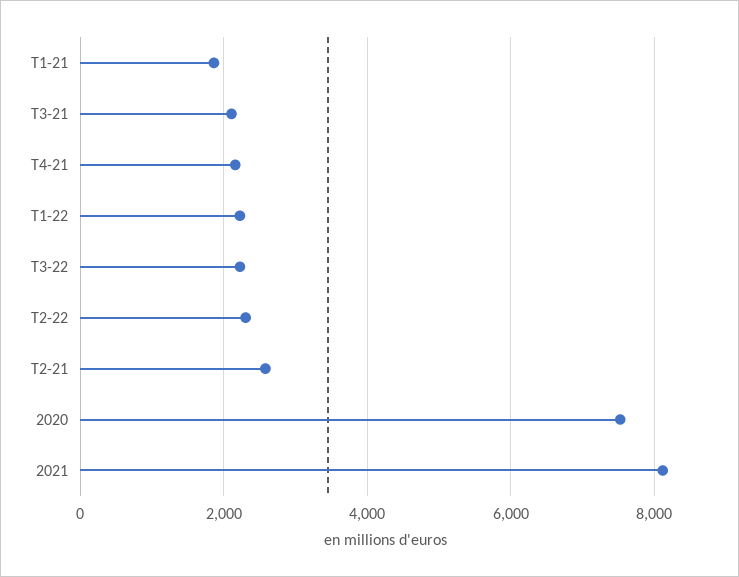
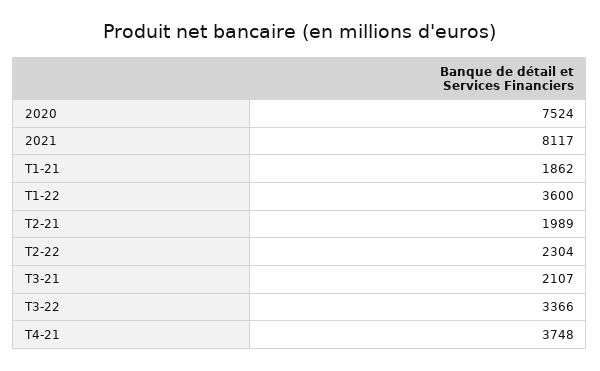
  {
    "T1-21": 1862,
    "T3-21": 2107,
-   "T4-21": 2200,
+   "T4-21": 3748,
-   "T1-22": 2200,
+   "T1-22": 3600,
-   "T3-22": 2200,
+   "T3-22": 3366,
    "T2-22": 2304,
-   "T2-21": 2600,
+   "T2-21": 1989,
    "2020": 7524,
    "2021": 8117
  }

